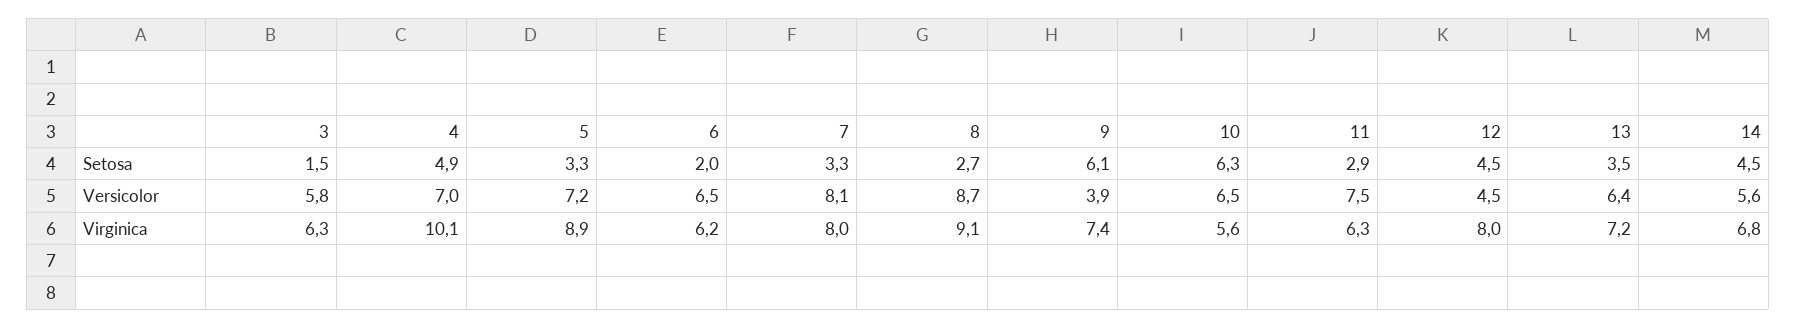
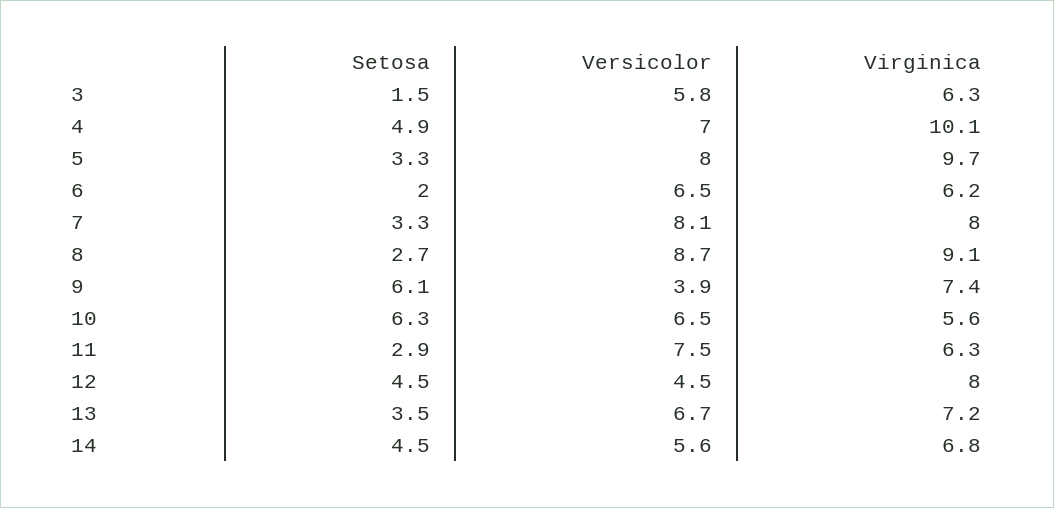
  {
    "3": {
      "Setosa": 1.5,
      "Versicolor": 5.8,
      "Virginica": 6.3
    },
    "4": {
      "Setosa": 4.9,
      "Versicolor": 7,
      "Virginica": 10.1
    },
    "5": {
      "Setosa": 3.3,
-     "Versicolor": 7.2,
+     "Versicolor": 8,
-     "Virginica": 8.9
+     "Virginica": 9.7
    },
    "6": {
      "Setosa": 2,
      "Versicolor": 6.5,
      "Virginica": 6.2
    },
    "7": {
      "Setosa": 3.3,
      "Versicolor": 8.1,
      "Virginica": 8
    },
    "8": {
      "Setosa": 2.7,
      "Versicolor": 8.7,
      "Virginica": 9.1
    },
    "9": {
      "Setosa": 6.1,
      "Versicolor": 3.9,
      "Virginica": 7.4
    },
    "10": {
      "Setosa": 6.3,
      "Versicolor": 6.5,
      "Virginica": 5.6
    },
    "11": {
      "Setosa": 2.9,
      "Versicolor": 7.5,
      "Virginica": 6.3
    },
    "12": {
      "Setosa": 4.5,
      "Versicolor": 4.5,
      "Virginica": 8
    },
    "13": {
      "Setosa": 3.5,
-     "Versicolor": 6.4,
+     "Versicolor": 6.7,
      "Virginica": 7.2
    },
    "14": {
      "Setosa": 4.5,
      "Versicolor": 5.6,
      "Virginica": 6.8
    }
  }

